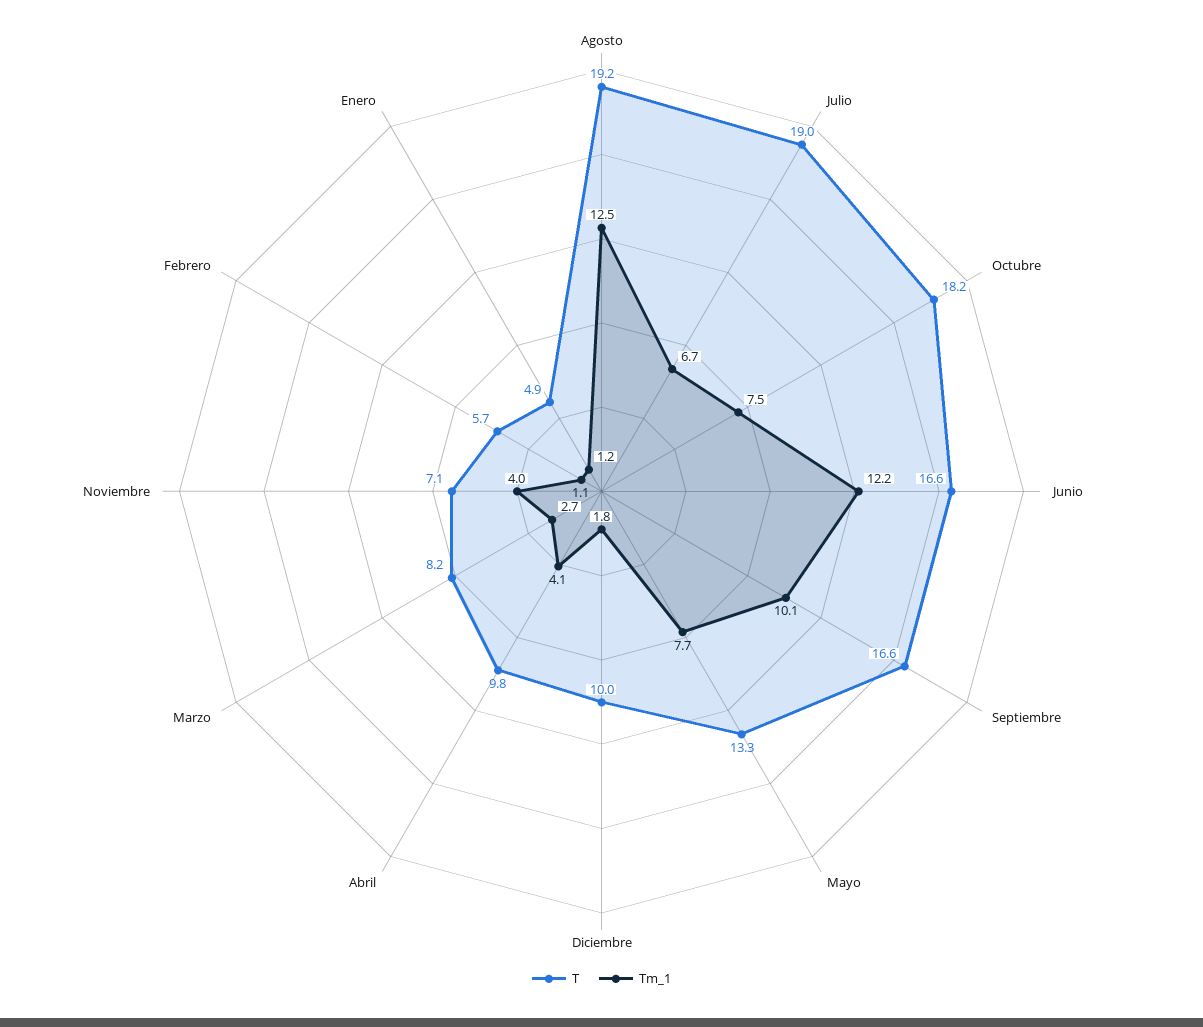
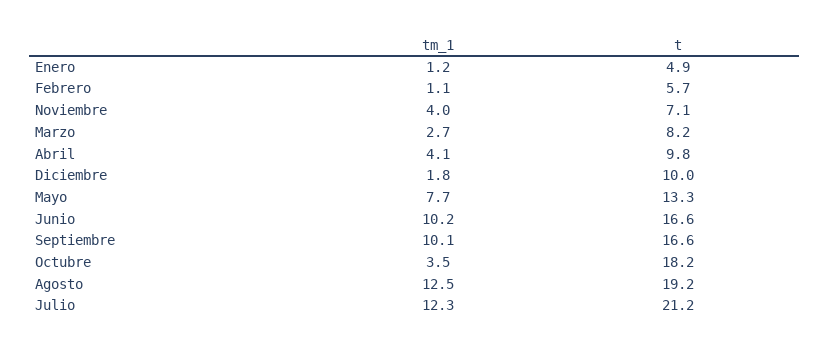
  {
    "T": {
      "Agosto": 19.2,
-     "Julio": 19,
+     "Julio": 21.2,
      "Octubre": 18.2,
      "Junio": 16.6,
      "Septiembre": 16.6,
      "Mayo": 13.3,
      "Diciembre": 10,
      "Abril": 9.8,
      "Marzo": 8.2,
      "Noviembre": 7.1,
      "Febrero": 5.7,
      "Enero": 4.9
    },
    "Tm_1": {
      "Agosto": 12.5,
-     "Julio": 6.7,
+     "Julio": 12.3,
-     "Octubre": 7.5,
+     "Octubre": 3.5,
-     "Junio": 12.2,
+     "Junio": 10.2,
      "Septiembre": 10.1,
      "Mayo": 7.7,
      "Diciembre": 1.8,
      "Abril": 4.1,
      "Marzo": 2.7,
      "Noviembre": 4,
      "Febrero": 1.1,
      "Enero": 1.2
    }
  }

